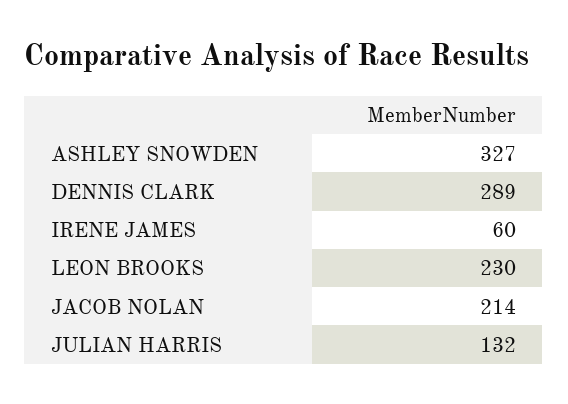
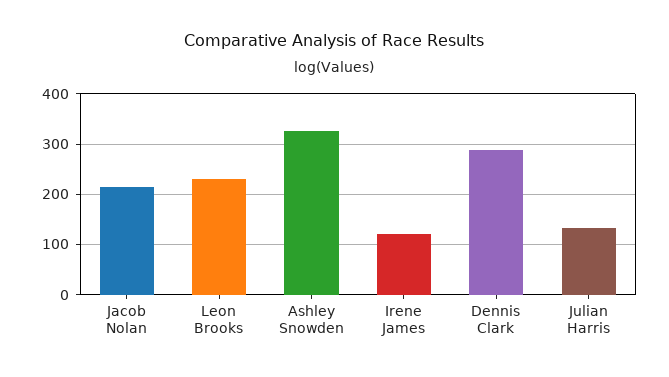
  {
    "ASHLEY SNOWDEN": 327,
    "DENNIS CLARK": 289,
-   "IRENE JAMES": 60,
+   "IRENE JAMES": 120,
    "LEON BROOKS": 230,
    "JACOB NOLAN": 214,
    "JULIAN HARRIS": 132
  }

